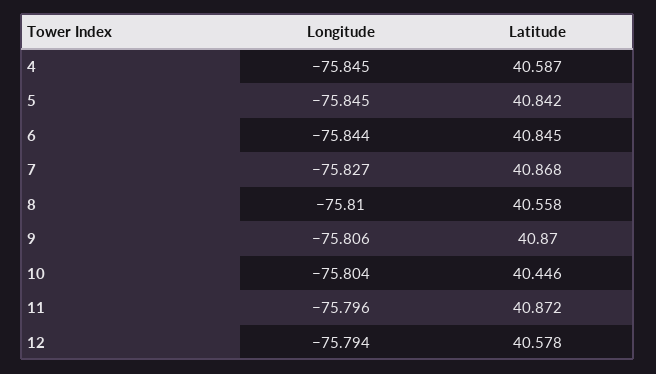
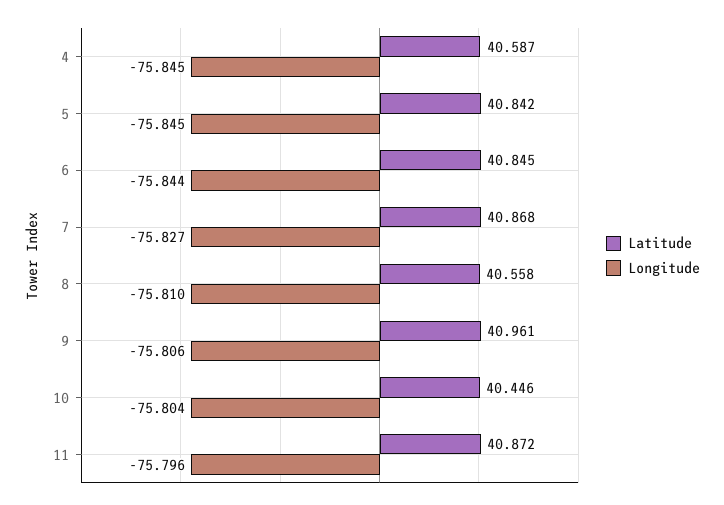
  {
    "Longitude": {
      "4": -75.845,
      "5": -75.845,
      "6": -75.844,
      "7": -75.827,
      "8": -75.81,
      "9": -75.806,
      "10": -75.804,
-     "11": -75.796,
+     "11": -75.796
-     "12": -75.794
    },
    "Latitude": {
      "4": 40.587,
      "5": 40.842,
      "6": 40.845,
      "7": 40.868,
      "8": 40.558,
-     "9": 40.87,
+     "9": 40.961,
      "10": 40.446,
-     "11": 40.872,
+     "11": 40.872
-     "12": 40.578
    }
  }

